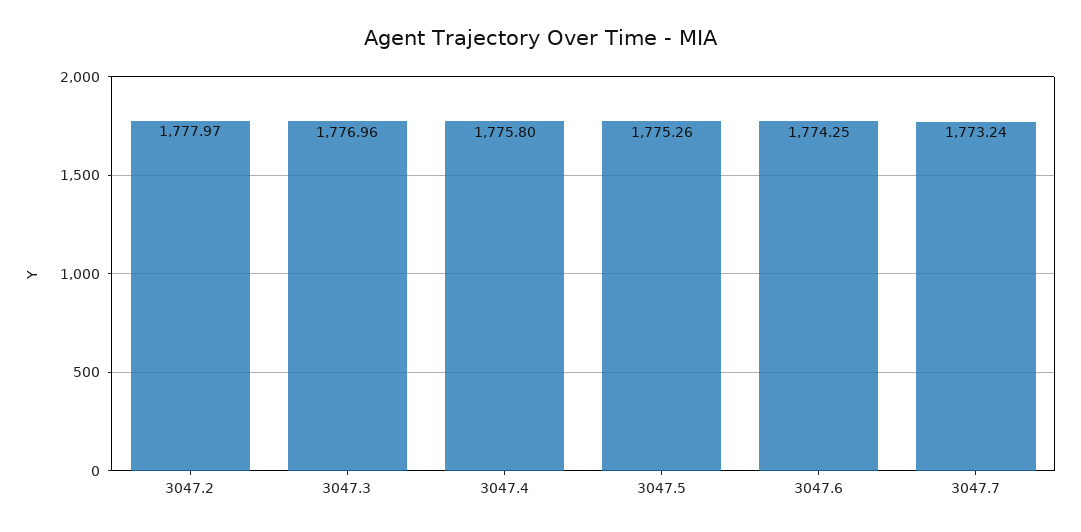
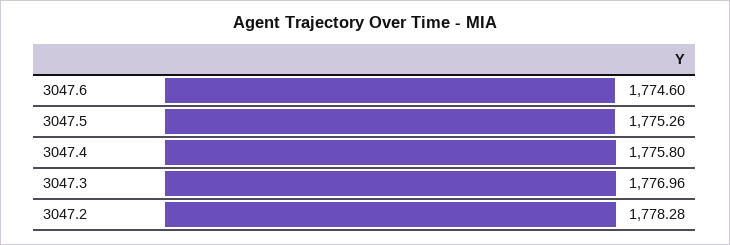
  {
-   "3047.2": 1777.97,
+   "3047.2": 1778.28,
    "3047.3": 1776.96,
    "3047.4": 1775.8,
    "3047.5": 1775.26,
-   "3047.6": 1774.25,
+   "3047.6": 1774.6
-   "3047.7": 1773.24
  }

